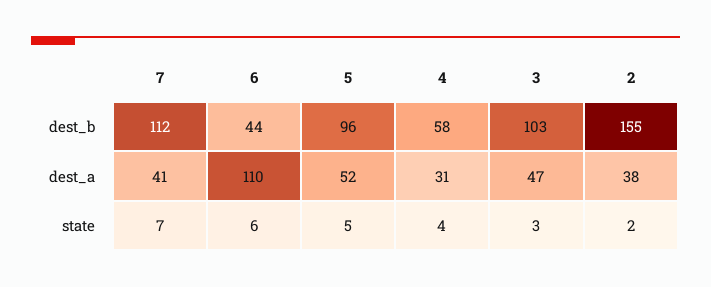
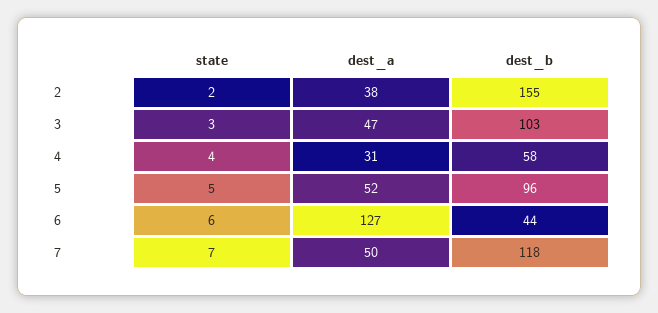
  {
    "7": {
-     "dest_b": 112,
+     "dest_b": 118,
-     "dest_a": 41,
+     "dest_a": 50,
      "state": 7
    },
    "6": {
      "dest_b": 44,
-     "dest_a": 110,
+     "dest_a": 127,
      "state": 6
    },
    "5": {
      "dest_b": 96,
      "dest_a": 52,
      "state": 5
    },
    "4": {
      "dest_b": 58,
      "dest_a": 31,
      "state": 4
    },
    "3": {
      "dest_b": 103,
      "dest_a": 47,
      "state": 3
    },
    "2": {
      "dest_b": 155,
      "dest_a": 38,
      "state": 2
    }
  }

